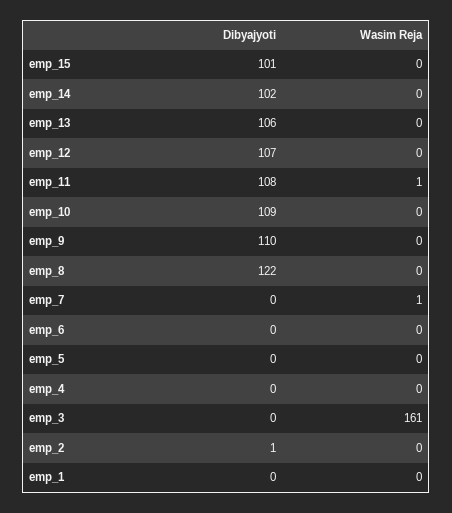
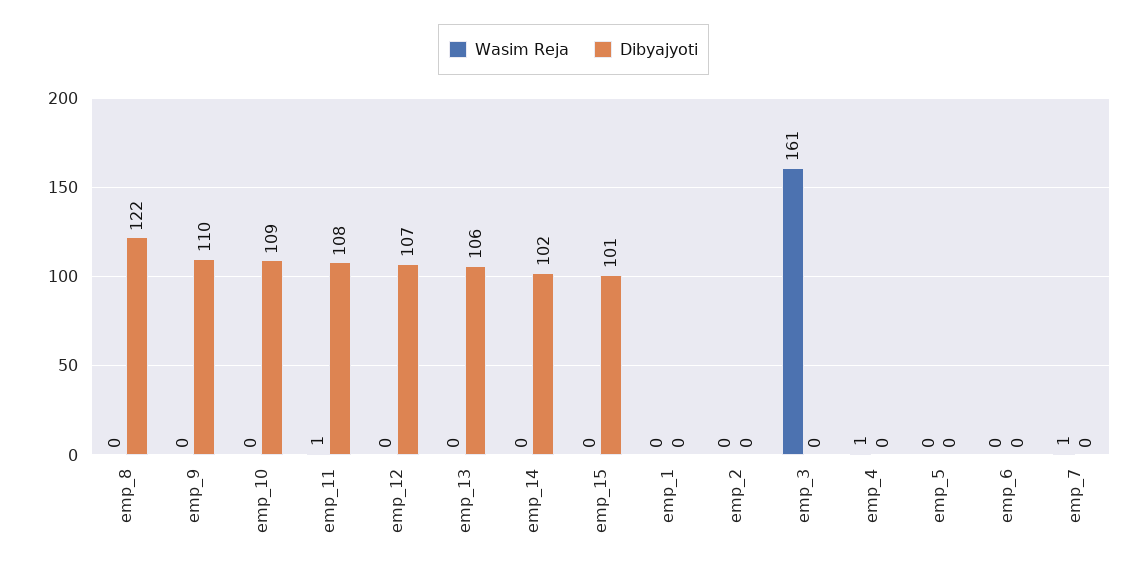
  {
    "Dibyajyoti": {
      "emp_15": 101,
      "emp_14": 102,
      "emp_13": 106,
      "emp_12": 107,
      "emp_11": 108,
      "emp_10": 109,
      "emp_9": 110,
      "emp_8": 122,
      "emp_7": 0,
      "emp_6": 0,
      "emp_5": 0,
      "emp_4": 0,
      "emp_3": 0,
-     "emp_2": 1,
+     "emp_2": 0,
      "emp_1": 0
    },
    "Wasim Reja": {
      "emp_15": 0,
      "emp_14": 0,
      "emp_13": 0,
      "emp_12": 0,
      "emp_11": 1,
      "emp_10": 0,
      "emp_9": 0,
      "emp_8": 0,
      "emp_7": 1,
      "emp_6": 0,
      "emp_5": 0,
-     "emp_4": 0,
+     "emp_4": 1,
      "emp_3": 161,
      "emp_2": 0,
      "emp_1": 0
    }
  }

